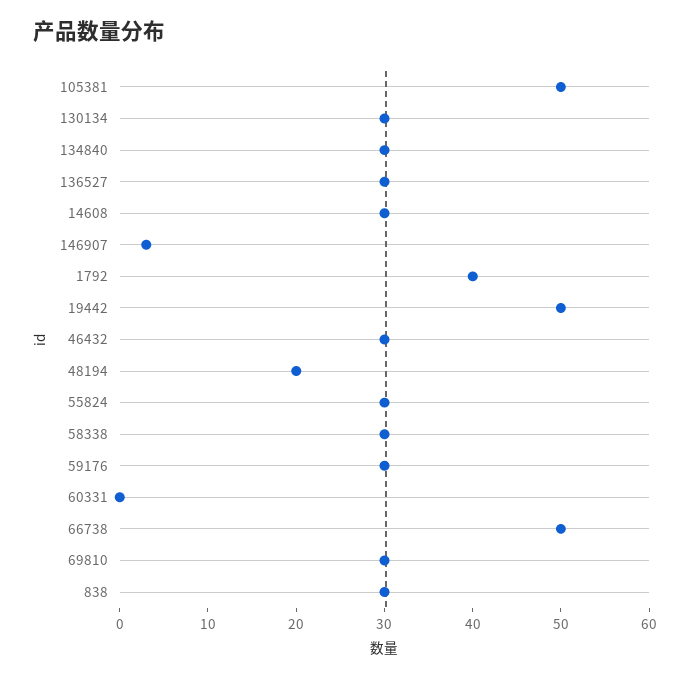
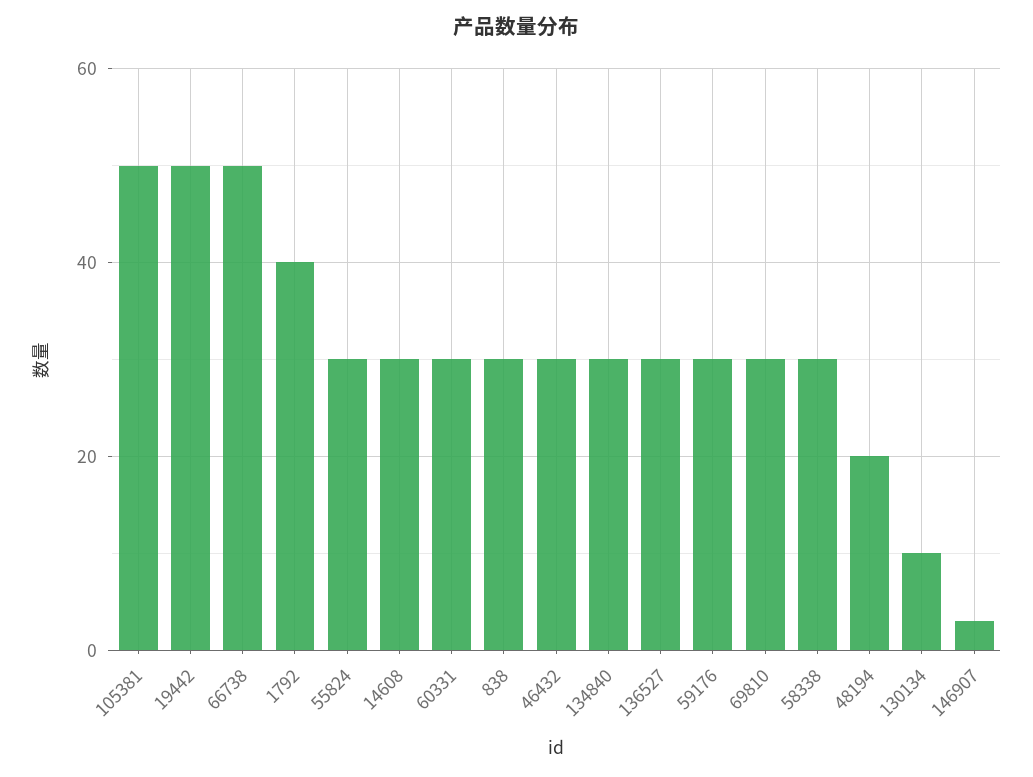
  {
    "105381": 50,
-   "130134": 30,
+   "130134": 10,
    "134840": 30,
    "136527": 30,
    "14608": 30,
    "146907": 3,
    "1792": 40,
    "19442": 50,
    "46432": 30,
    "48194": 20,
    "55824": 30,
    "58338": 30,
    "59176": 30,
-   "60331": 0,
+   "60331": 30,
    "66738": 50,
    "69810": 30,
    "838": 30
  }

